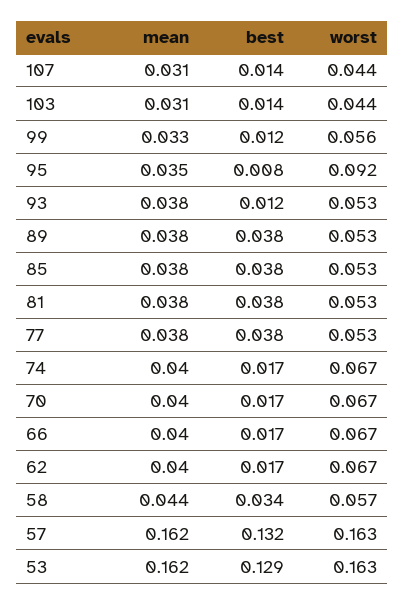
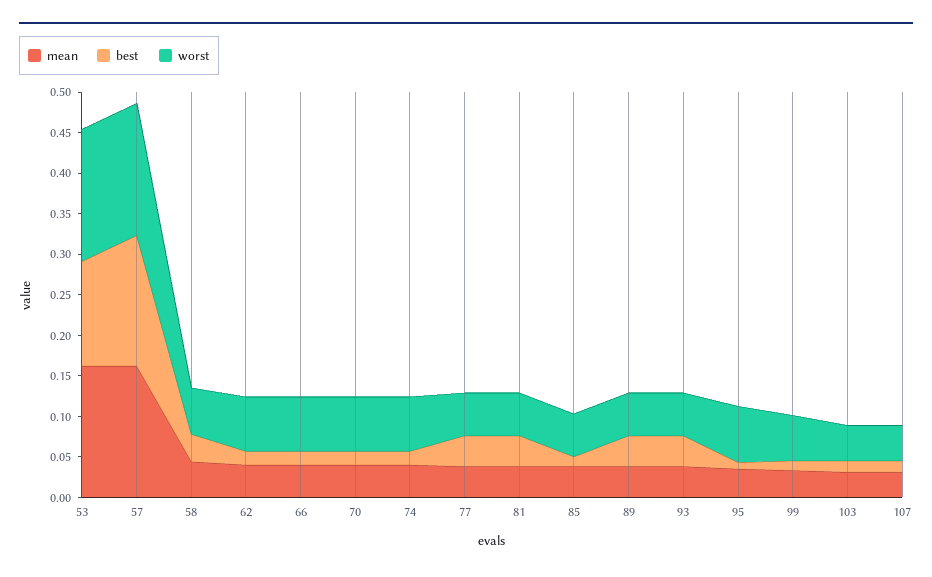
  {
    "mean": {
      "107": 0.031,
      "103": 0.031,
      "99": 0.033,
      "95": 0.035,
      "93": 0.038,
      "89": 0.038,
      "85": 0.038,
      "81": 0.038,
      "77": 0.038,
      "74": 0.04,
      "70": 0.04,
      "66": 0.04,
      "62": 0.04,
      "58": 0.044,
      "57": 0.162,
      "53": 0.162
    },
    "best": {
      "107": 0.014,
      "103": 0.014,
      "99": 0.012,
      "95": 0.008,
-     "93": 0.012,
+     "93": 0.04,
      "89": 0.038,
-     "85": 0.038,
+     "85": 0.01,
      "81": 0.038,
      "77": 0.038,
      "74": 0.017,
      "70": 0.017,
      "66": 0.017,
      "62": 0.017,
      "58": 0.034,
-     "57": 0.132,
+     "57": 0.16,
      "53": 0.129
    },
    "worst": {
      "107": 0.044,
      "103": 0.044,
      "99": 0.056,
-     "95": 0.092,
+     "95": 0.07,
      "93": 0.053,
      "89": 0.053,
      "85": 0.053,
      "81": 0.053,
      "77": 0.053,
      "74": 0.067,
      "70": 0.067,
      "66": 0.067,
      "62": 0.067,
      "58": 0.057,
      "57": 0.163,
      "53": 0.163
    }
  }

